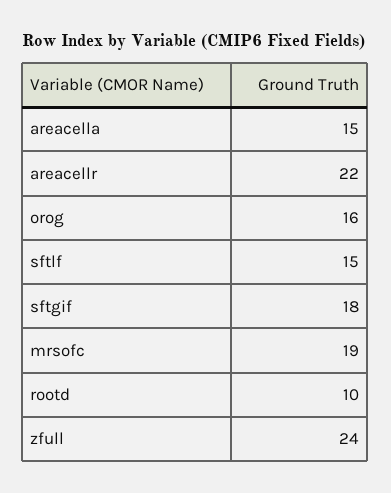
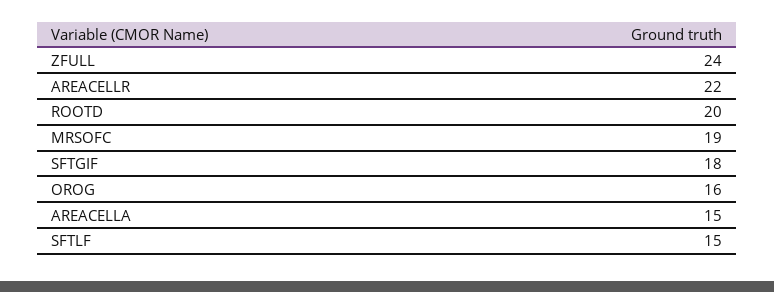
  {
    "areacella": 15,
    "areacellr": 22,
    "orog": 16,
    "sftlf": 15,
    "sftgif": 18,
    "mrsofc": 19,
-   "rootd": 10,
+   "rootd": 20,
    "zfull": 24
  }

